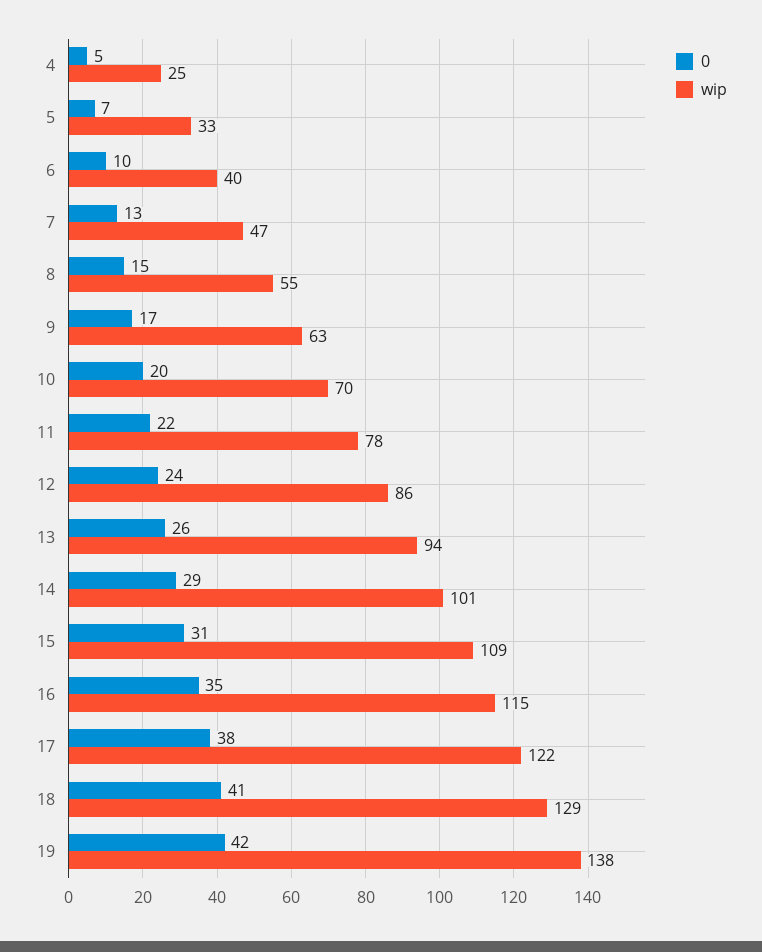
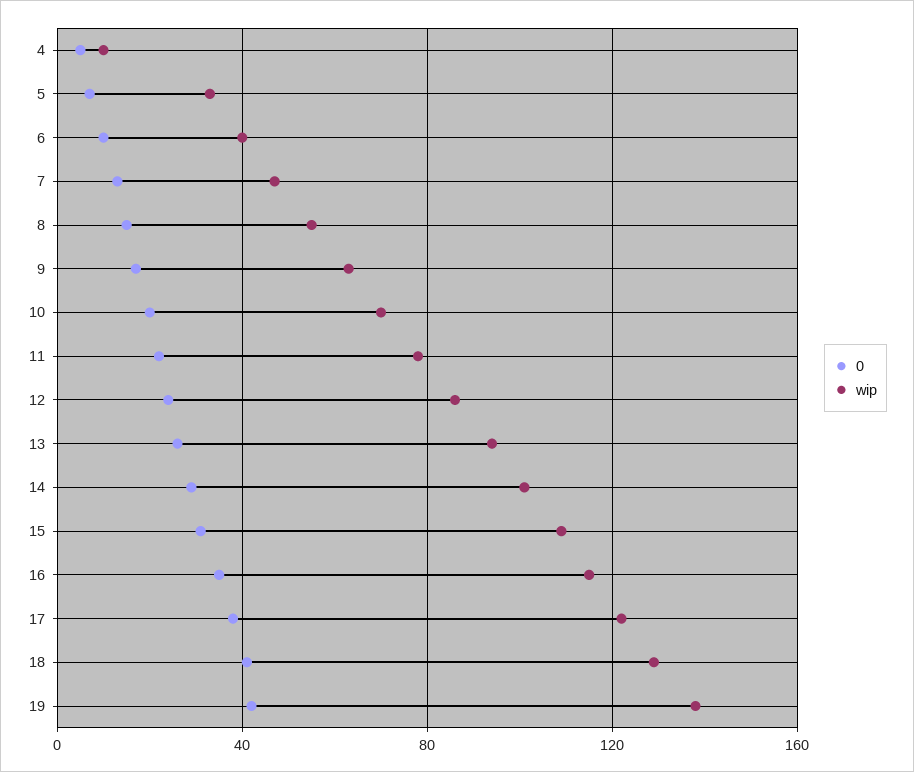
  {
    "0": {
      "4": 5,
      "5": 7,
      "6": 10,
      "7": 13,
      "8": 15,
      "9": 17,
      "10": 20,
      "11": 22,
      "12": 24,
      "13": 26,
      "14": 29,
      "15": 31,
      "16": 35,
      "17": 38,
      "18": 41,
      "19": 42
    },
    "wip": {
-     "4": 25,
+     "4": 10,
      "5": 33,
      "6": 40,
      "7": 47,
      "8": 55,
      "9": 63,
      "10": 70,
      "11": 78,
      "12": 86,
      "13": 94,
      "14": 101,
      "15": 109,
      "16": 115,
      "17": 122,
      "18": 129,
      "19": 138
    }
  }

